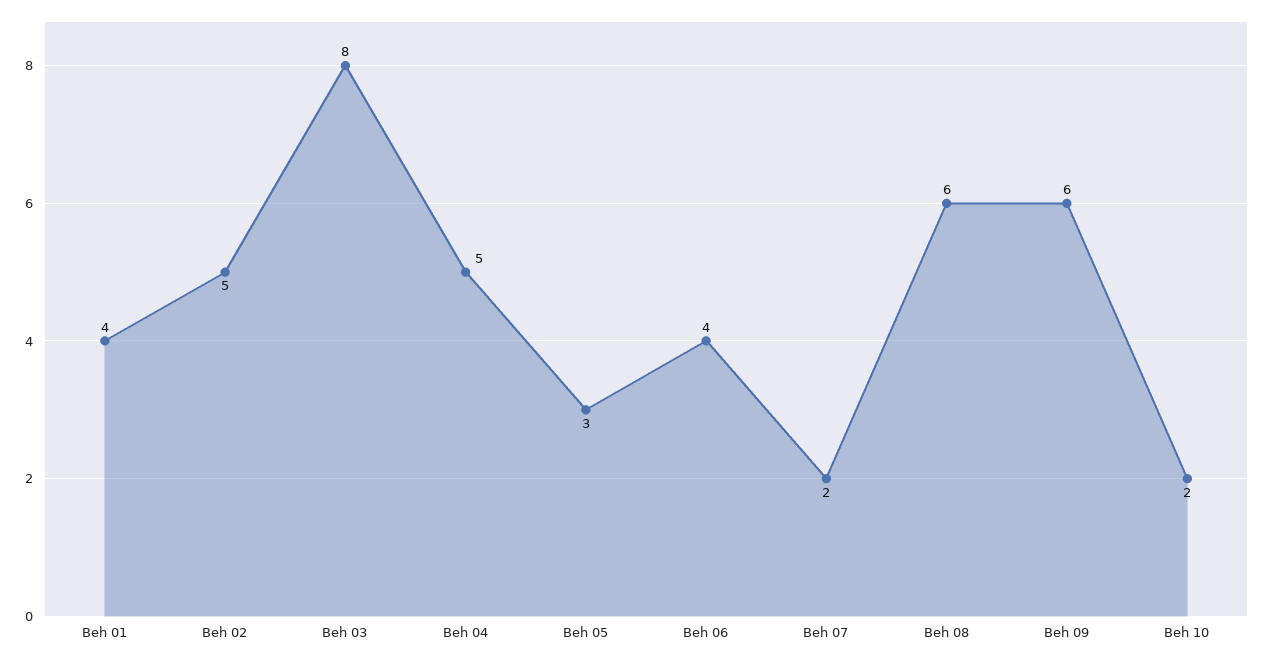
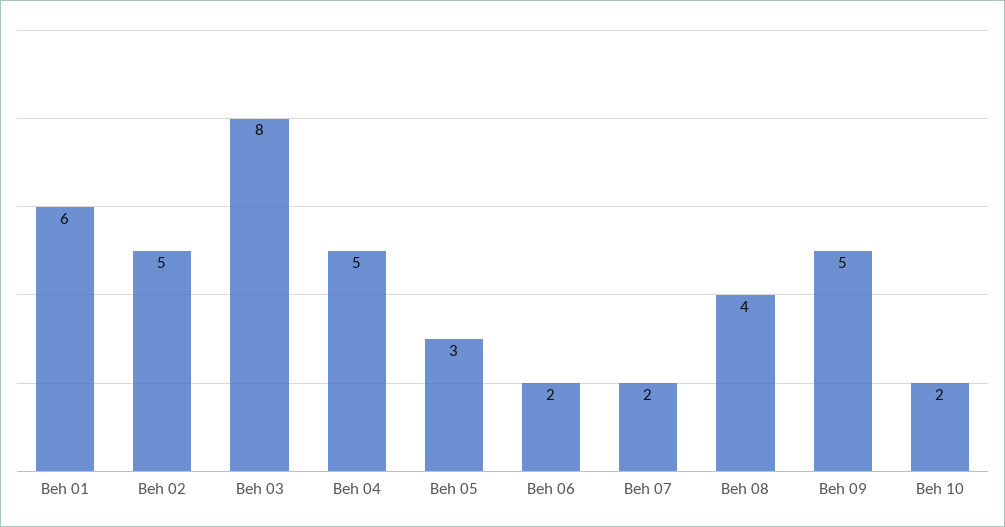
  {
-   "Beh 01": 4,
+   "Beh 01": 6,
    "Beh 02": 5,
    "Beh 03": 8,
    "Beh 04": 5,
    "Beh 05": 3,
-   "Beh 06": 4,
+   "Beh 06": 2,
    "Beh 07": 2,
-   "Beh 08": 6,
+   "Beh 08": 4,
-   "Beh 09": 6,
+   "Beh 09": 5,
    "Beh 10": 2
  }

